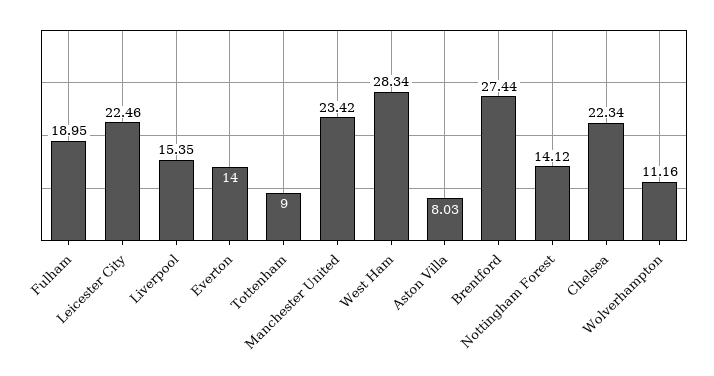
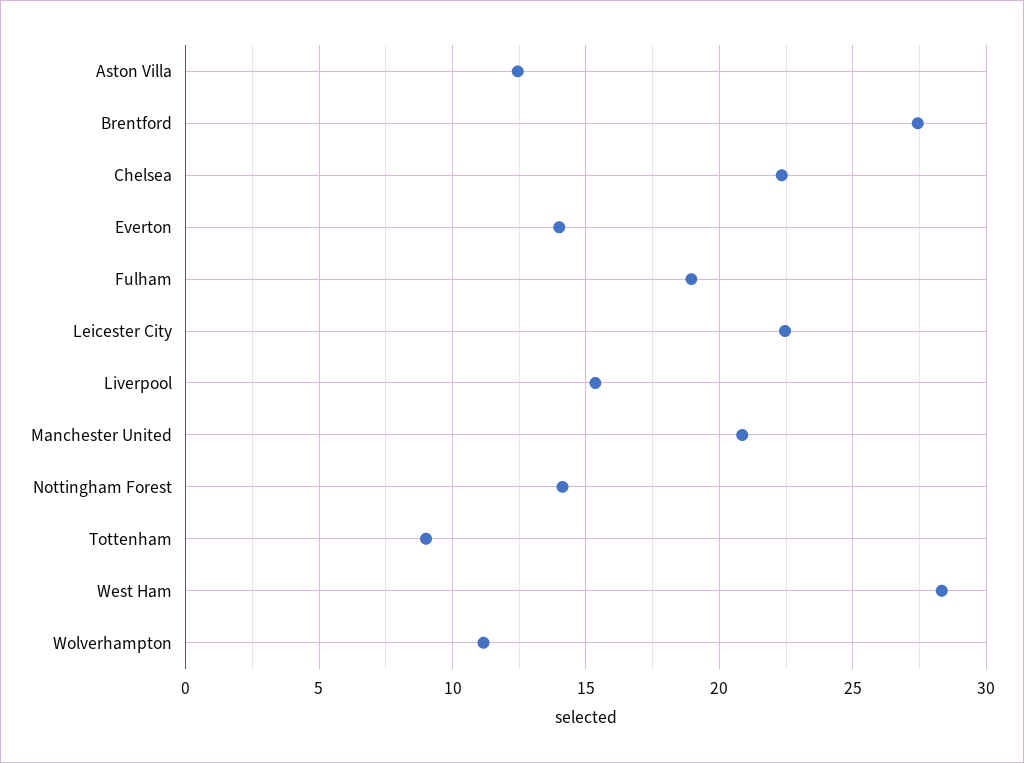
  {
    "Fulham": 18.95,
    "Leicester City": 22.46,
    "Liverpool": 15.35,
    "Everton": 14,
    "Tottenham": 9,
-   "Manchester United": 23.42,
+   "Manchester United": 21,
    "West Ham": 28.34,
-   "Aston Villa": 8.03,
+   "Aston Villa": 12.5,
    "Brentford": 27.44,
    "Nottingham Forest": 14.12,
    "Chelsea": 22.34,
    "Wolverhampton": 11.16
  }

